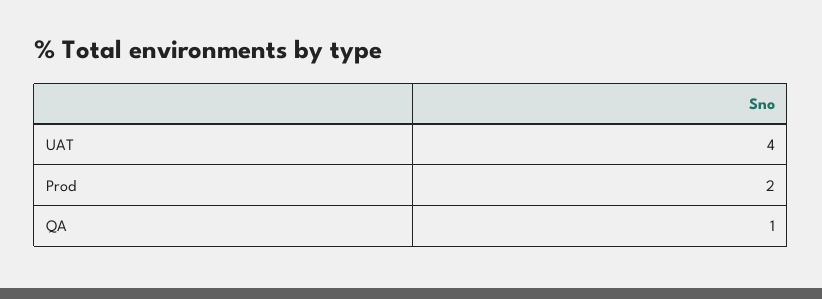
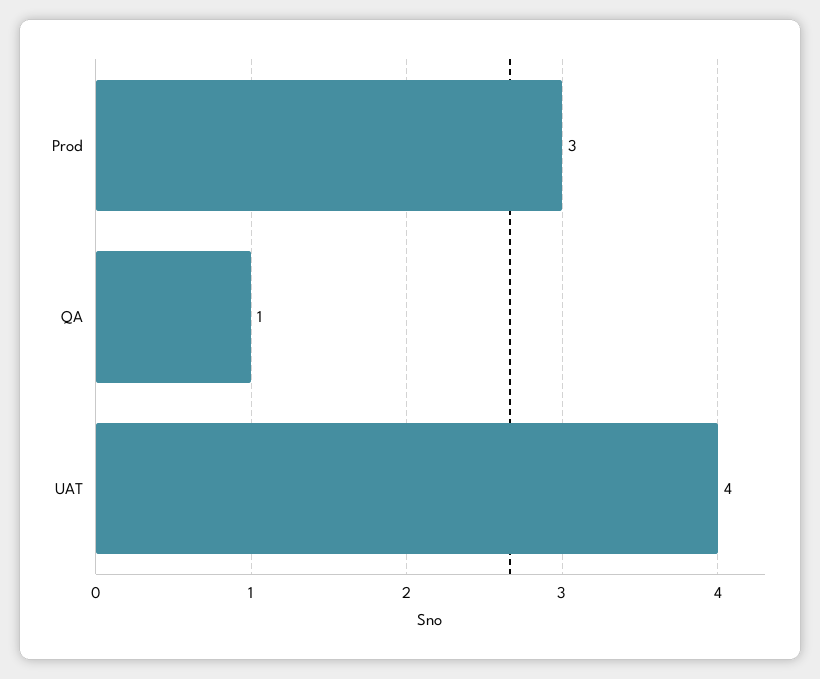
  {
    "UAT": 4,
-   "Prod": 2,
+   "Prod": 3,
    "QA": 1
  }

